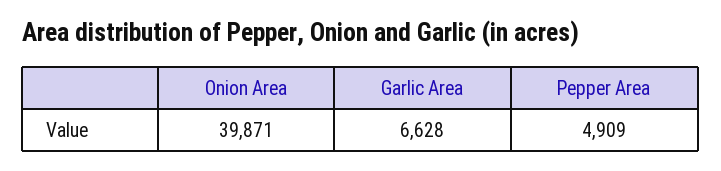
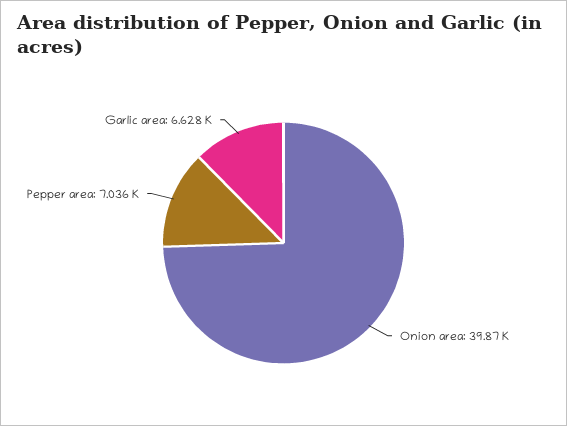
  {
    "Onion Area": 39871,
    "Garlic Area": 6628,
-   "Pepper Area": 4909
+   "Pepper Area": 7036
  }

